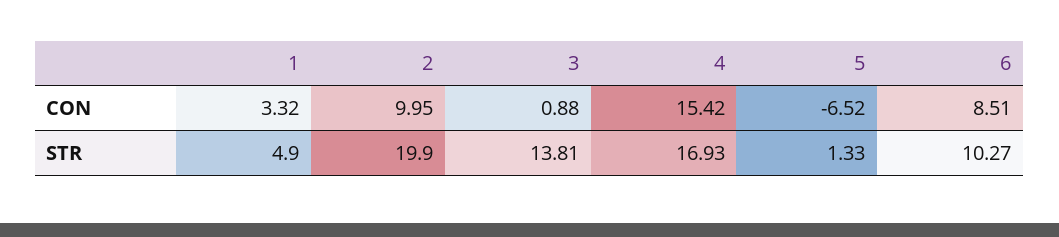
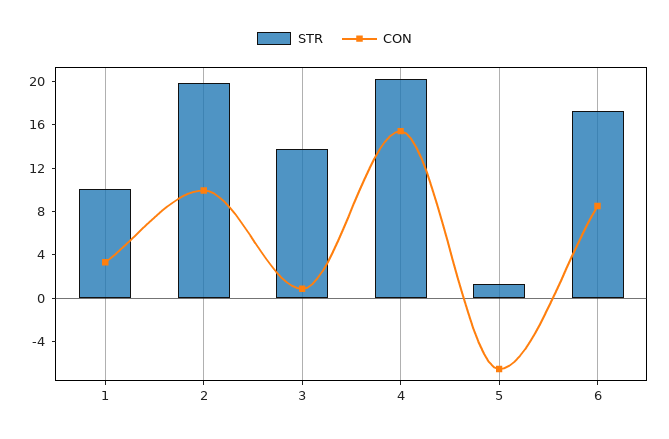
  {
    "CON": {
      "1": 3.32,
      "2": 9.95,
      "3": 0.88,
      "4": 15.42,
      "5": -6.52,
      "6": 8.51
    },
    "STR": {
-     "1": 4.9,
+     "1": 10,
      "2": 19.9,
      "3": 13.81,
-     "4": 16.93,
+     "4": 20,
      "5": 1.33,
-     "6": 10.27
+     "6": 17
    }
  }

